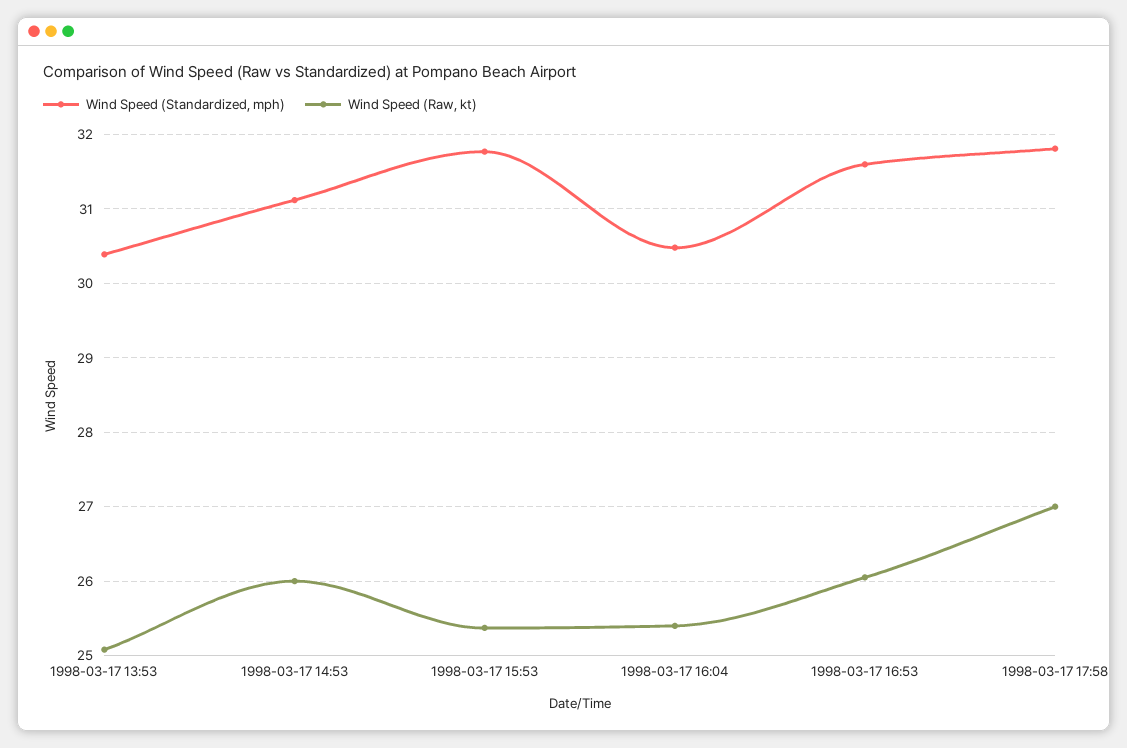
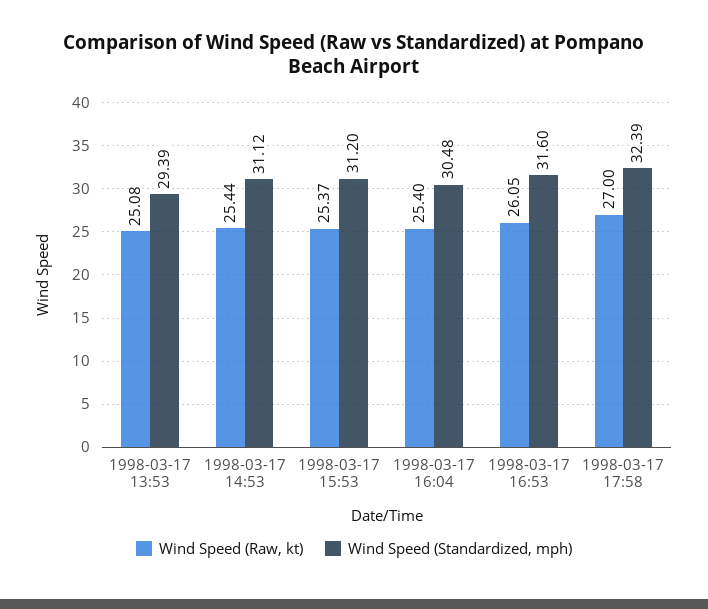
  {
    "Wind Speed (Standardized, mph)": {
-     "1998-03-17 13:53": 30.4,
+     "1998-03-17 13:53": 29.39,
      "1998-03-17 14:53": 31.12,
-     "1998-03-17 15:53": 31.8,
+     "1998-03-17 15:53": 31.2,
      "1998-03-17 16:04": 30.48,
      "1998-03-17 16:53": 31.6,
-     "1998-03-17 17:58": 31.8
+     "1998-03-17 17:58": 32.39
    },
    "Wind Speed (Raw, kt)": {
      "1998-03-17 13:53": 25.08,
-     "1998-03-17 14:53": 26,
+     "1998-03-17 14:53": 25.44,
      "1998-03-17 15:53": 25.37,
      "1998-03-17 16:04": 25.4,
      "1998-03-17 16:53": 26.05,
      "1998-03-17 17:58": 27
    }
  }

